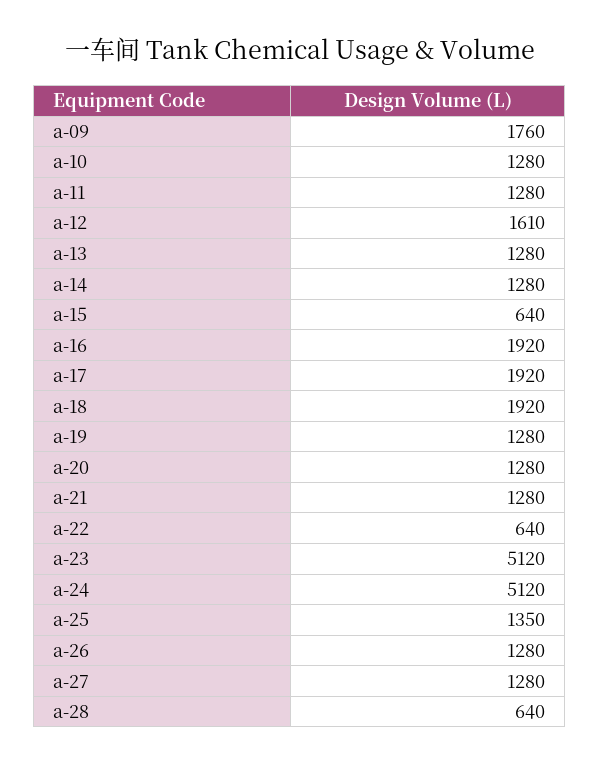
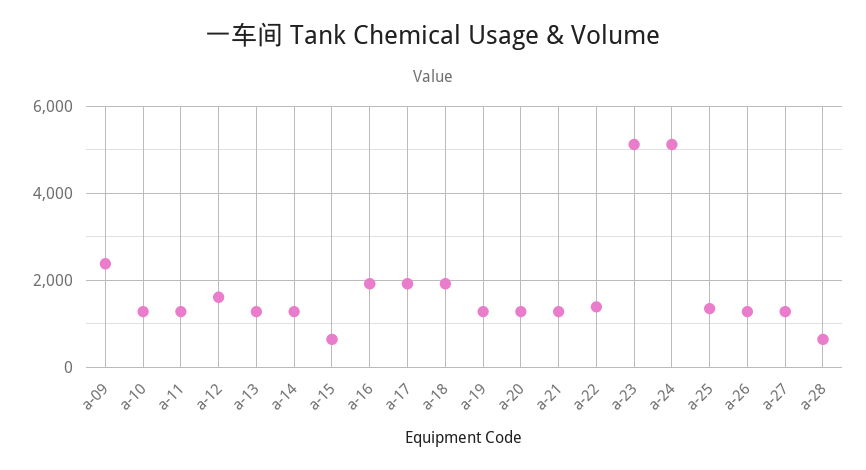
  {
-   "a-09": 1760,
+   "a-09": 2400,
    "a-10": 1280,
    "a-11": 1280,
    "a-12": 1610,
    "a-13": 1280,
    "a-14": 1280,
    "a-15": 640,
    "a-16": 1920,
    "a-17": 1920,
    "a-18": 1920,
    "a-19": 1280,
    "a-20": 1280,
    "a-21": 1280,
-   "a-22": 640,
+   "a-22": 1400,
    "a-23": 5120,
    "a-24": 5120,
    "a-25": 1350,
    "a-26": 1280,
    "a-27": 1280,
    "a-28": 640
  }

